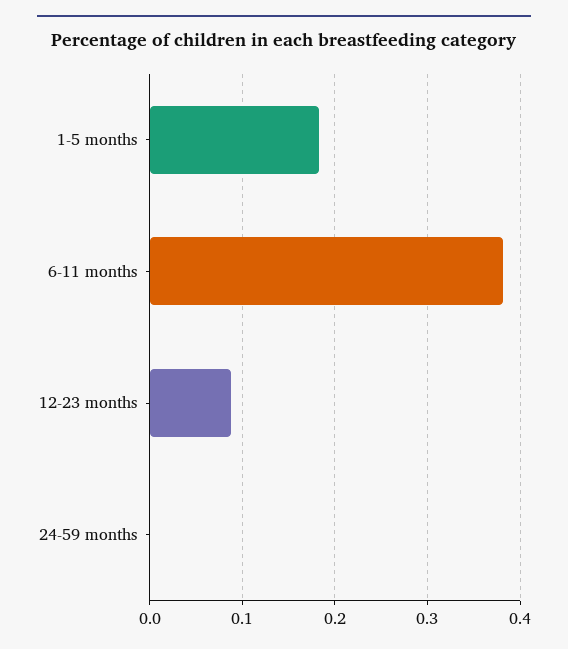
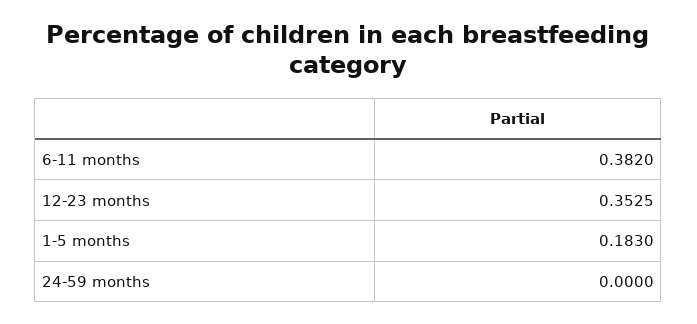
  {
    "1-5 months": 0.183,
    "6-11 months": 0.382,
-   "12-23 months": 0.09,
+   "12-23 months": 0.3525,
    "24-59 months": 0
  }

